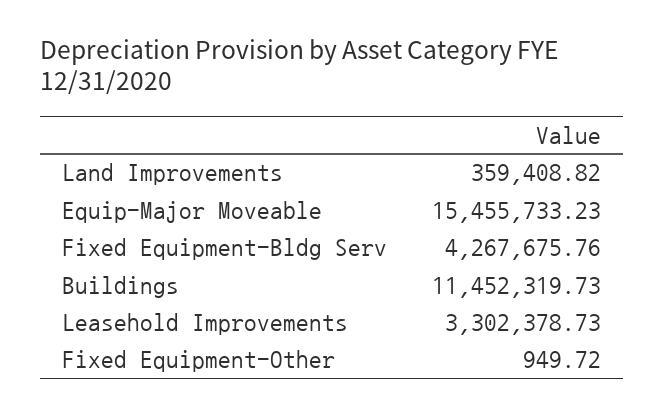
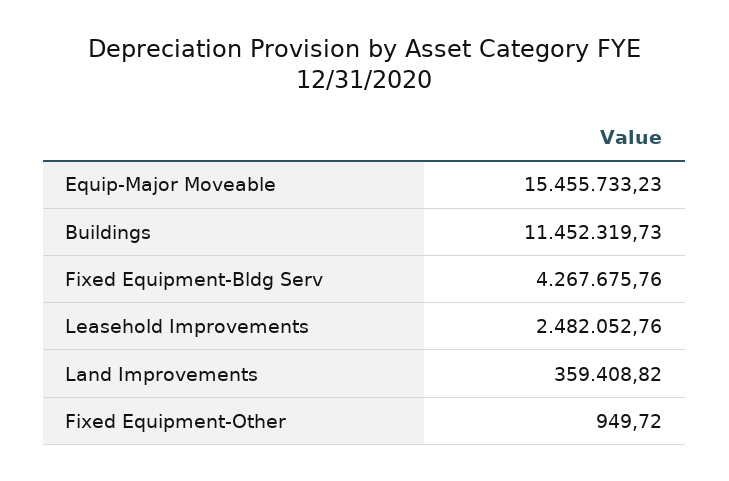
  {
    "Land Improvements": 359408.82,
    "Equip-Major Moveable": 15455733.23,
    "Fixed Equipment-Bldg Serv": 4267675.76,
    "Buildings": 11452319.73,
-   "Leasehold Improvements": 3302378.73,
+   "Leasehold Improvements": 2482052.76,
    "Fixed Equipment-Other": 949.72
  }

